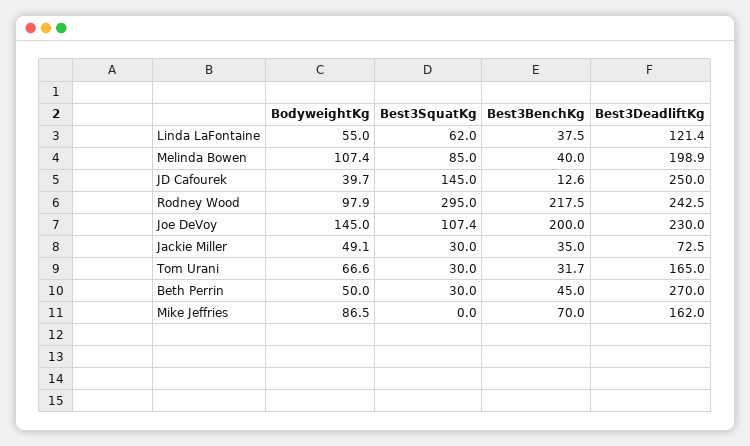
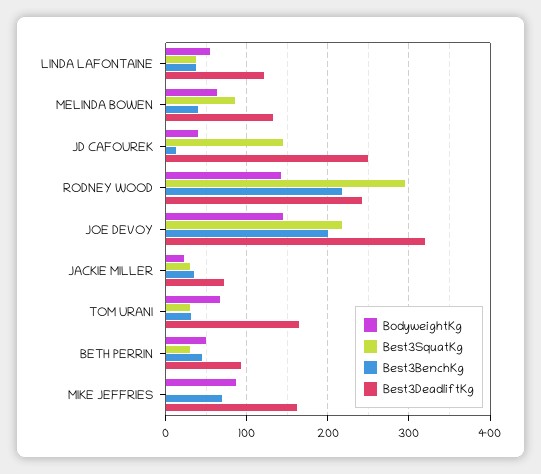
  {
    "BodyweightKg": {
      "Linda LaFontaine": 55,
-     "Melinda Bowen": 107.4,
+     "Melinda Bowen": 60,
      "JD Cafourek": 39.7,
-     "Rodney Wood": 97.9,
+     "Rodney Wood": 140,
      "Joe DeVoy": 145,
-     "Jackie Miller": 49.1,
+     "Jackie Miller": 20,
      "Tom Urani": 66.6,
      "Beth Perrin": 50,
      "Mike Jeffries": 86.5
    },
    "Best3SquatKg": {
-     "Linda LaFontaine": 62,
+     "Linda LaFontaine": 40,
      "Melinda Bowen": 85,
      "JD Cafourek": 145,
      "Rodney Wood": 295,
-     "Joe DeVoy": 107.4,
+     "Joe DeVoy": 220,
      "Jackie Miller": 30,
      "Tom Urani": 30,
      "Beth Perrin": 30,
      "Mike Jeffries": 0
    },
    "Best3BenchKg": {
      "Linda LaFontaine": 37.5,
      "Melinda Bowen": 40,
      "JD Cafourek": 12.6,
      "Rodney Wood": 217.5,
      "Joe DeVoy": 200,
      "Jackie Miller": 35,
      "Tom Urani": 31.7,
      "Beth Perrin": 45,
      "Mike Jeffries": 70
    },
    "Best3DeadliftKg": {
      "Linda LaFontaine": 121.4,
-     "Melinda Bowen": 198.9,
+     "Melinda Bowen": 130,
      "JD Cafourek": 250,
      "Rodney Wood": 242.5,
-     "Joe DeVoy": 230,
+     "Joe DeVoy": 320,
      "Jackie Miller": 72.5,
      "Tom Urani": 165,
-     "Beth Perrin": 270,
+     "Beth Perrin": 90,
      "Mike Jeffries": 162
    }
  }

